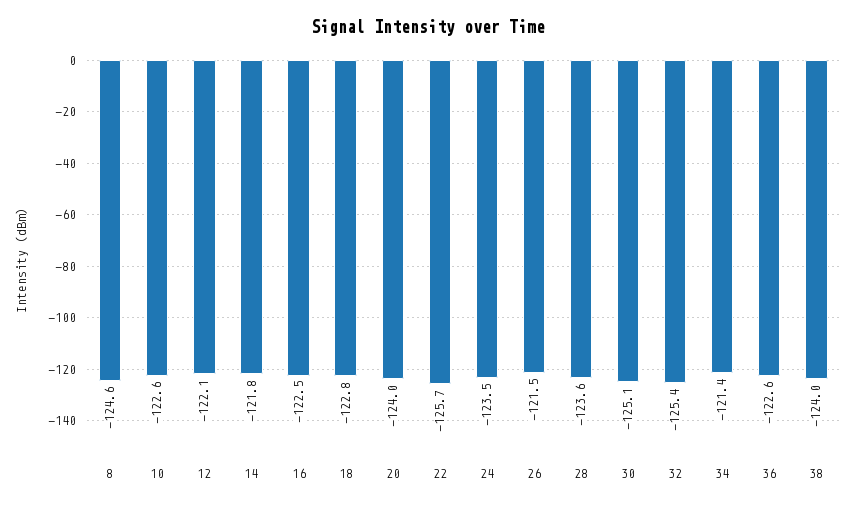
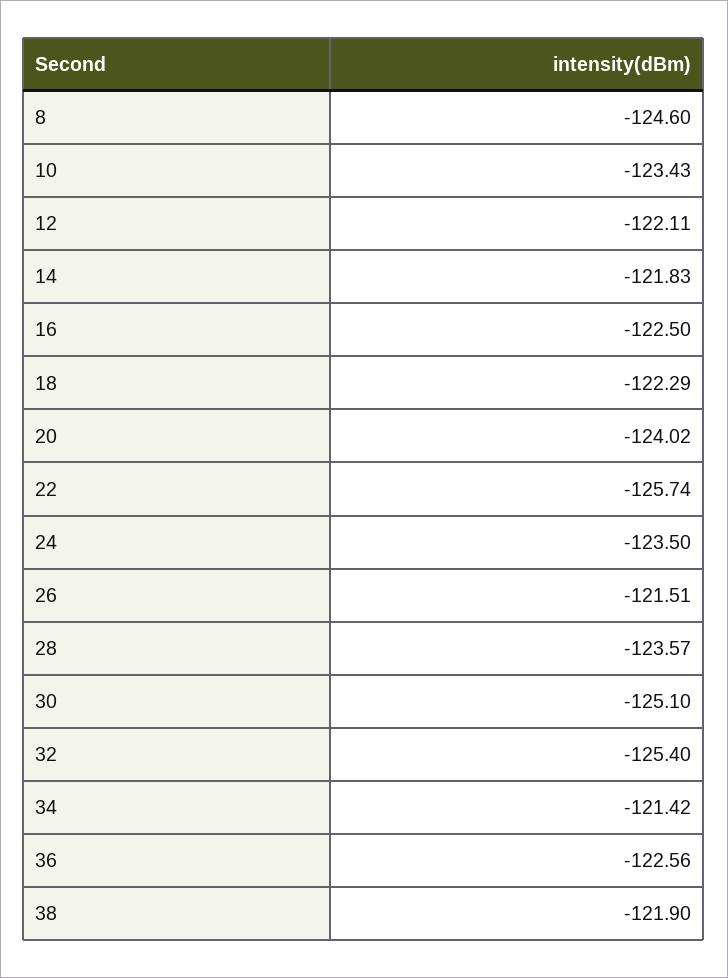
  {
    "8": -124.6,
-   "10": -122.6,
+   "10": -123.43,
    "12": -122.11,
    "14": -121.83,
    "16": -122.5,
-   "18": -122.8,
+   "18": -122.29,
    "20": -124.02,
    "22": -125.74,
    "24": -123.5,
    "26": -121.51,
    "28": -123.57,
    "30": -125.1,
    "32": -125.4,
    "34": -121.42,
    "36": -122.56,
-   "38": -124
+   "38": -121.9
  }

